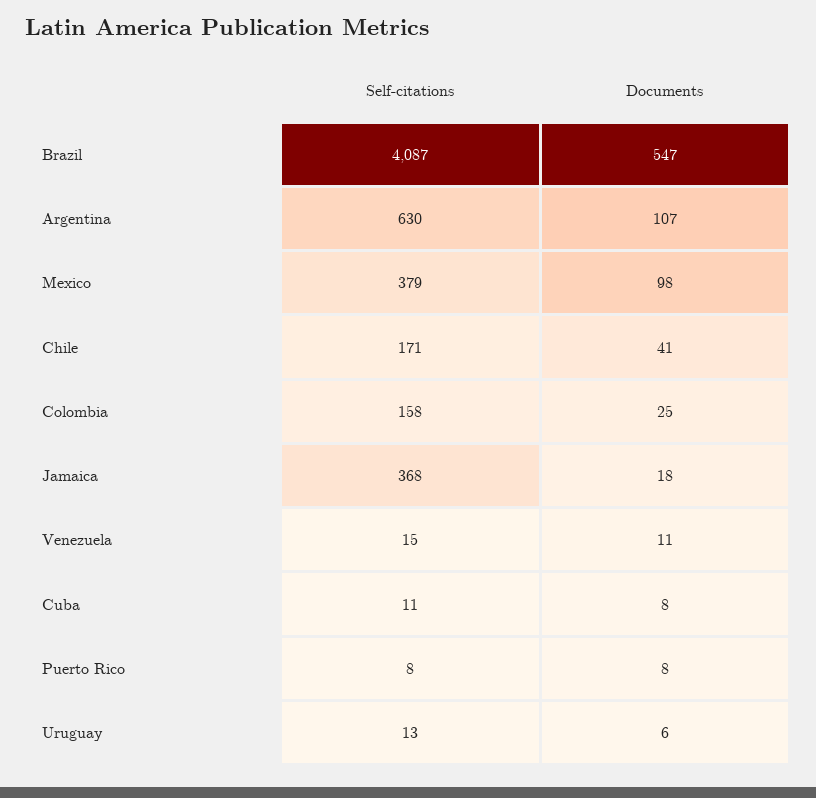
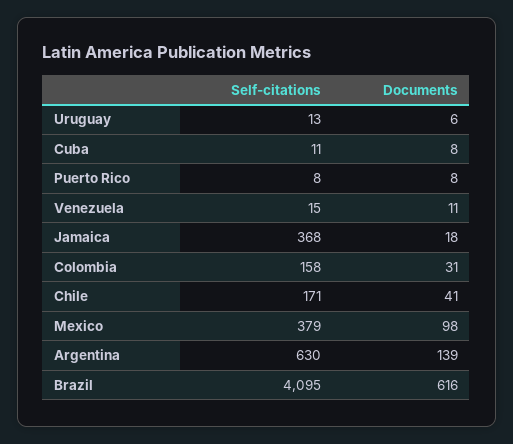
  {
    "Self-citations": {
-     "Brazil": 4087,
+     "Brazil": 4095,
      "Argentina": 630,
      "Mexico": 379,
      "Chile": 171,
      "Colombia": 158,
      "Jamaica": 368,
      "Venezuela": 15,
      "Cuba": 11,
      "Puerto Rico": 8,
      "Uruguay": 13
    },
    "Documents": {
-     "Brazil": 547,
+     "Brazil": 616,
-     "Argentina": 107,
+     "Argentina": 139,
      "Mexico": 98,
      "Chile": 41,
-     "Colombia": 25,
+     "Colombia": 31,
      "Jamaica": 18,
      "Venezuela": 11,
      "Cuba": 8,
      "Puerto Rico": 8,
      "Uruguay": 6
    }
  }

